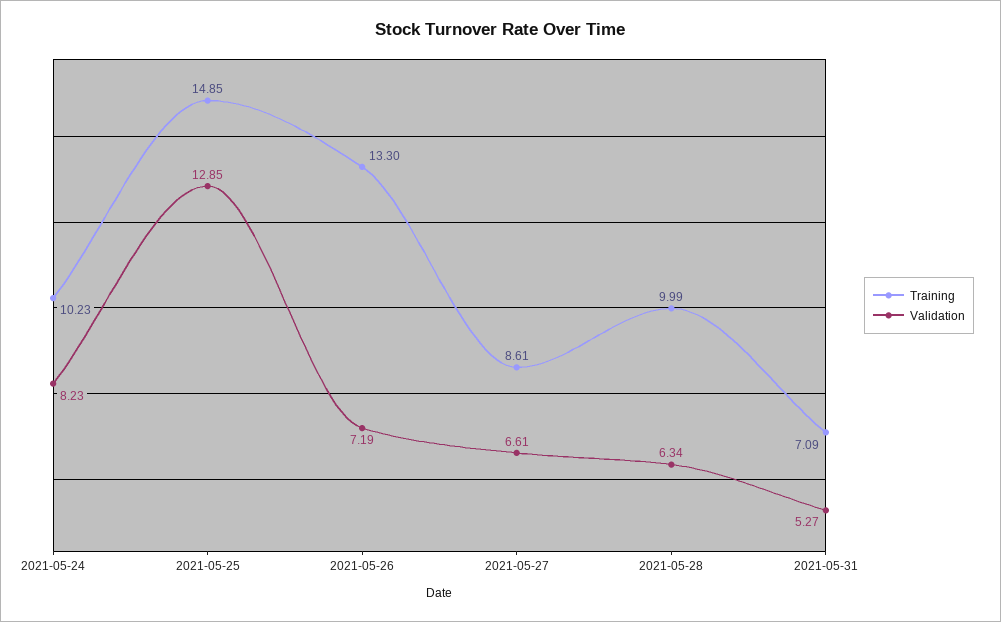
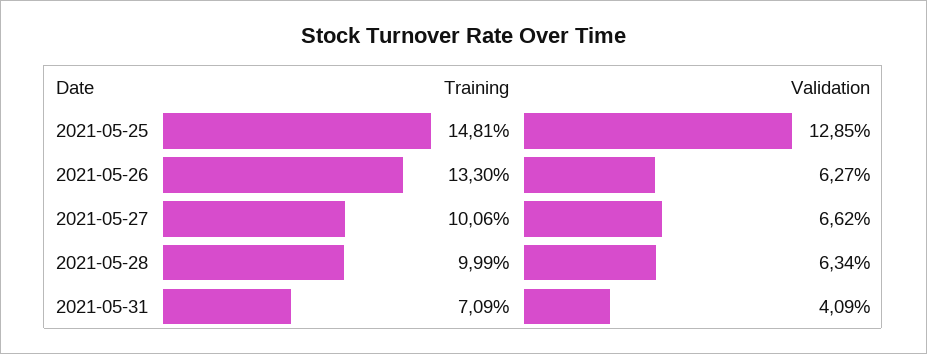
  {
    "Training": {
-     "2021-05-24": 10.23,
-     "2021-05-25": 14.85,
+     "2021-05-25": 14.81,
      "2021-05-26": 13.3,
-     "2021-05-27": 8.61,
+     "2021-05-27": 10.06,
      "2021-05-28": 9.99,
      "2021-05-31": 7.09
    },
    "Validation": {
-     "2021-05-24": 8.23,
      "2021-05-25": 12.85,
-     "2021-05-26": 7.19,
+     "2021-05-26": 6.27,
-     "2021-05-27": 6.61,
+     "2021-05-27": 6.62,
      "2021-05-28": 6.34,
-     "2021-05-31": 5.27
+     "2021-05-31": 4.09
    }
  }

